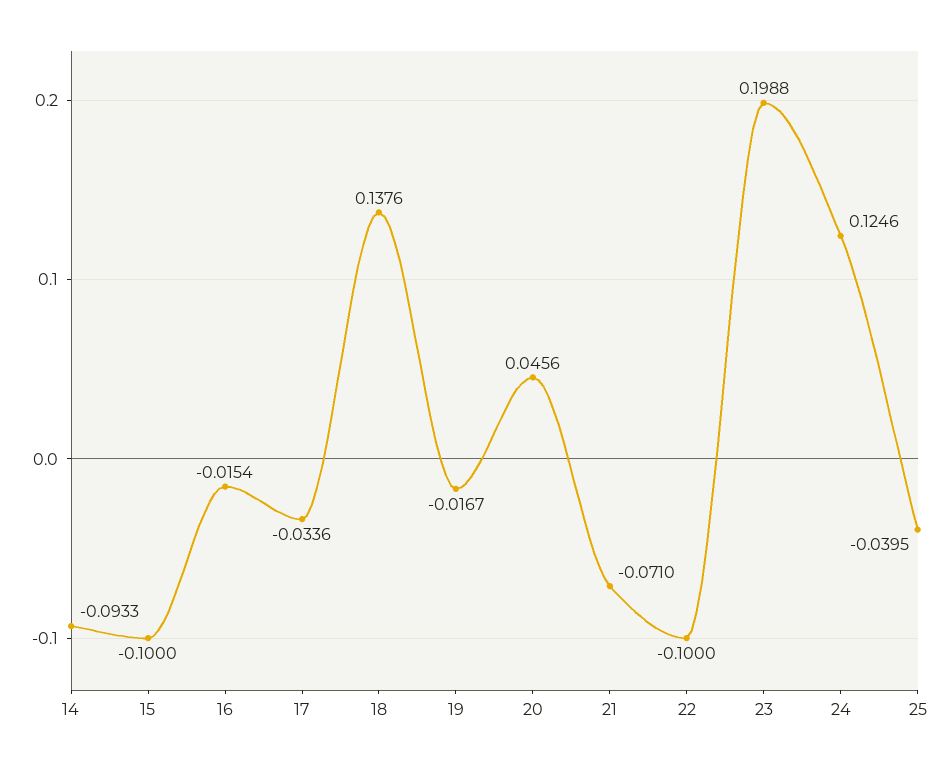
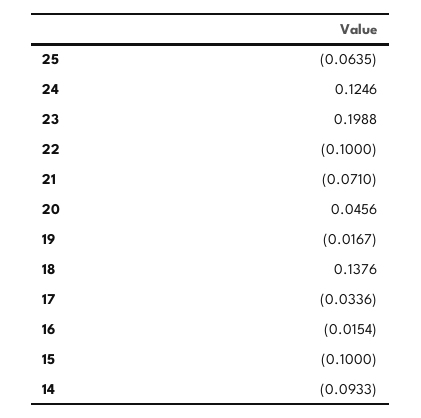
  {
    "14": -0.0933,
    "15": -0.1,
    "16": -0.0154,
    "17": -0.0336,
    "18": 0.1376,
    "19": -0.0167,
    "20": 0.0456,
    "21": -0.071,
    "22": -0.1,
    "23": 0.1988,
    "24": 0.1246,
-   "25": -0.0395
+   "25": -0.0635
  }

